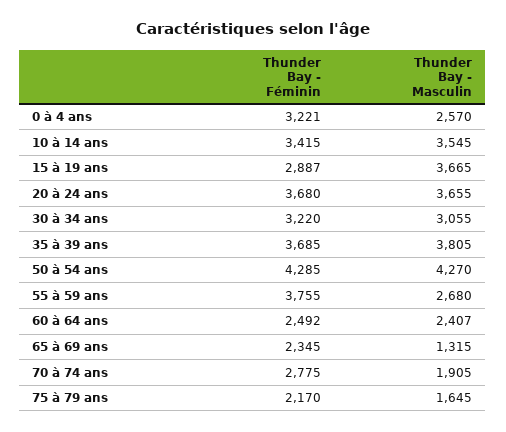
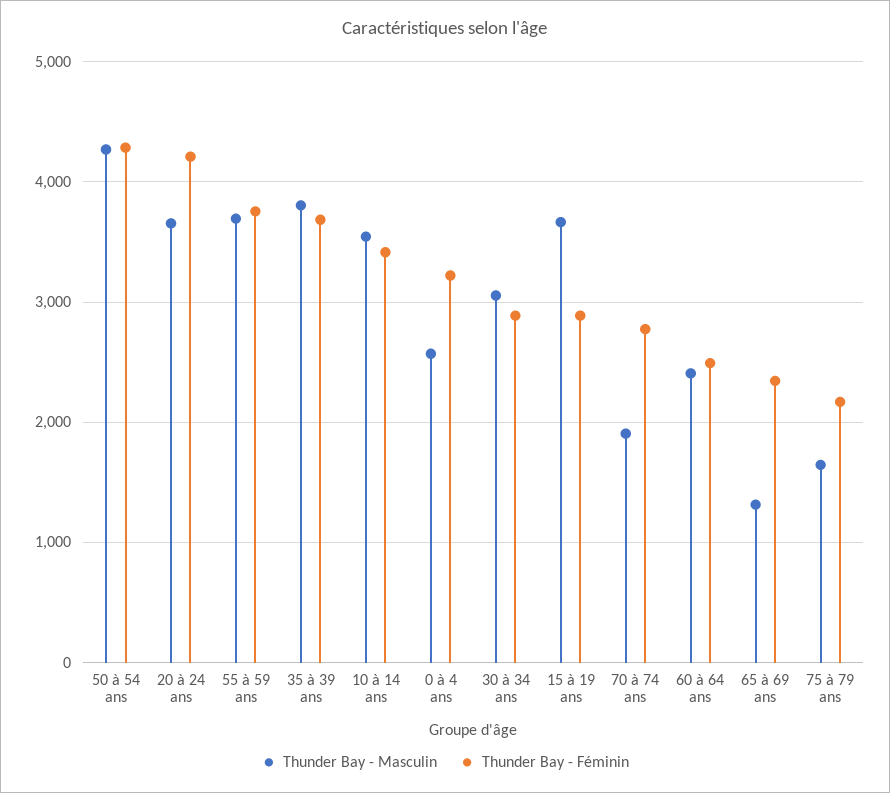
  {
    "Thunder Bay - Féminin": {
      "0 à 4 ans": 3221,
      "10 à 14 ans": 3415,
      "15 à 19 ans": 2887,
-     "20 à 24 ans": 3680,
+     "20 à 24 ans": 4200,
-     "30 à 34 ans": 3220,
+     "30 à 34 ans": 2900,
      "35 à 39 ans": 3685,
      "50 à 54 ans": 4285,
      "55 à 59 ans": 3755,
      "60 à 64 ans": 2492,
      "65 à 69 ans": 2345,
      "70 à 74 ans": 2775,
      "75 à 79 ans": 2170
    },
    "Thunder Bay - Masculin": {
      "0 à 4 ans": 2570,
      "10 à 14 ans": 3545,
      "15 à 19 ans": 3665,
      "20 à 24 ans": 3655,
      "30 à 34 ans": 3055,
      "35 à 39 ans": 3805,
      "50 à 54 ans": 4270,
-     "55 à 59 ans": 2680,
+     "55 à 59 ans": 3700,
      "60 à 64 ans": 2407,
      "65 à 69 ans": 1315,
      "70 à 74 ans": 1905,
      "75 à 79 ans": 1645
    }
  }

